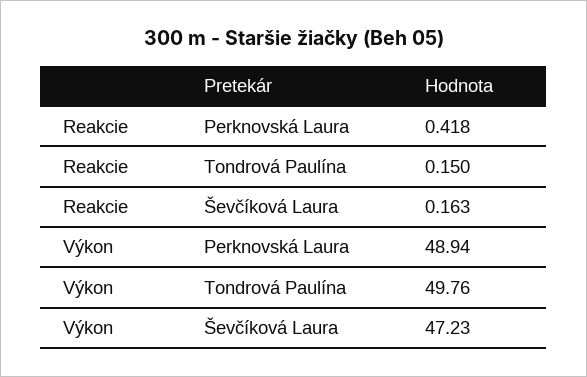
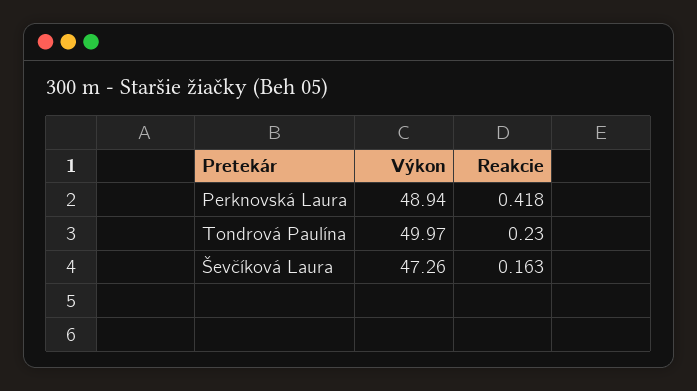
  {
    "Reakcie": {
      "Perknovská Laura": 0.418,
-     "Tondrová Paulína": 0.15,
+     "Tondrová Paulína": 0.23,
      "Ševčíková Laura": 0.163
    },
    "Výkon": {
      "Perknovská Laura": 48.94,
-     "Tondrová Paulína": 49.76,
+     "Tondrová Paulína": 49.97,
-     "Ševčíková Laura": 47.23
+     "Ševčíková Laura": 47.26
    }
  }

